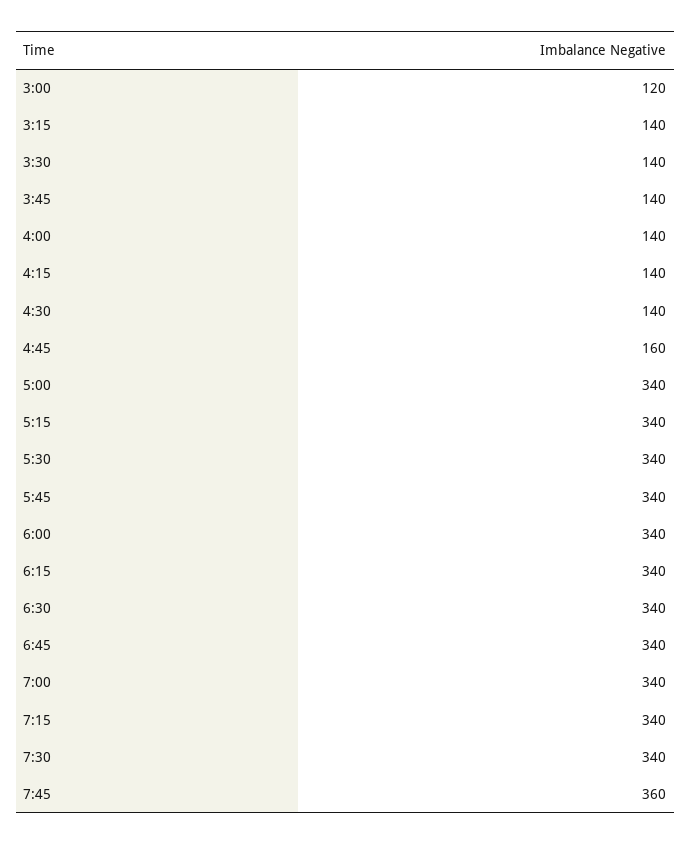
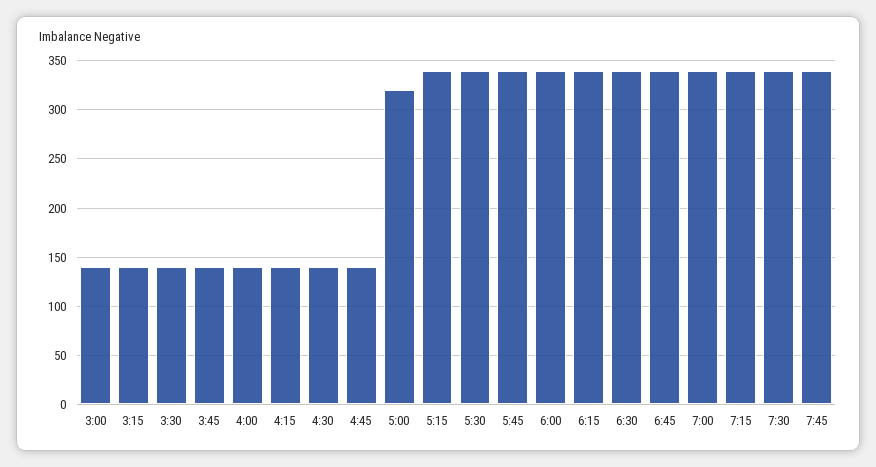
  {
-   "3:00": 120,
+   "3:00": 140,
    "3:15": 140,
    "3:30": 140,
    "3:45": 140,
    "4:00": 140,
    "4:15": 140,
    "4:30": 140,
-   "4:45": 160,
+   "4:45": 140,
-   "5:00": 340,
+   "5:00": 320,
    "5:15": 340,
    "5:30": 340,
    "5:45": 340,
    "6:00": 340,
    "6:15": 340,
    "6:30": 340,
    "6:45": 340,
    "7:00": 340,
    "7:15": 340,
    "7:30": 340,
-   "7:45": 360
+   "7:45": 340
  }

